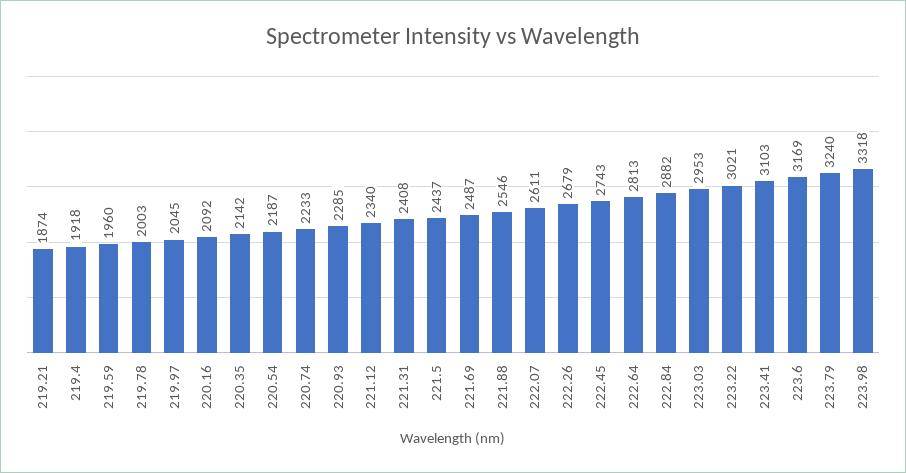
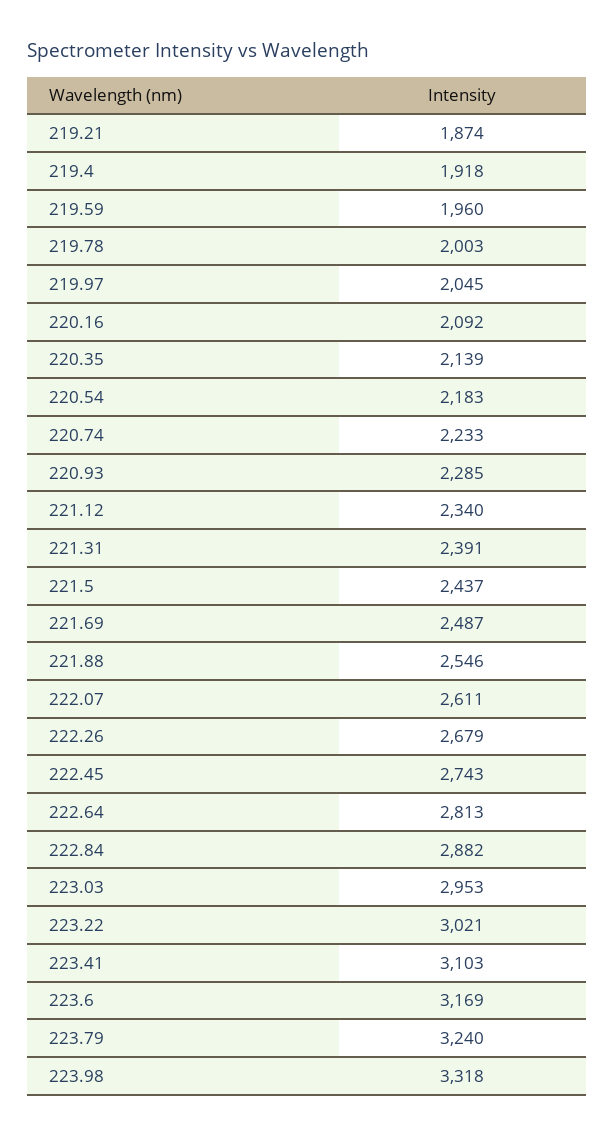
  {
    "219.21": 1874,
    "219.4": 1918,
    "219.59": 1960,
    "219.78": 2003,
    "219.97": 2045,
    "220.16": 2092,
-   "220.35": 2142,
+   "220.35": 2139,
-   "220.54": 2187,
+   "220.54": 2183,
    "220.74": 2233,
    "220.93": 2285,
    "221.12": 2340,
-   "221.31": 2408,
+   "221.31": 2391,
    "221.5": 2437,
    "221.69": 2487,
    "221.88": 2546,
    "222.07": 2611,
    "222.26": 2679,
    "222.45": 2743,
    "222.64": 2813,
    "222.84": 2882,
    "223.03": 2953,
    "223.22": 3021,
    "223.41": 3103,
    "223.6": 3169,
    "223.79": 3240,
    "223.98": 3318
  }

